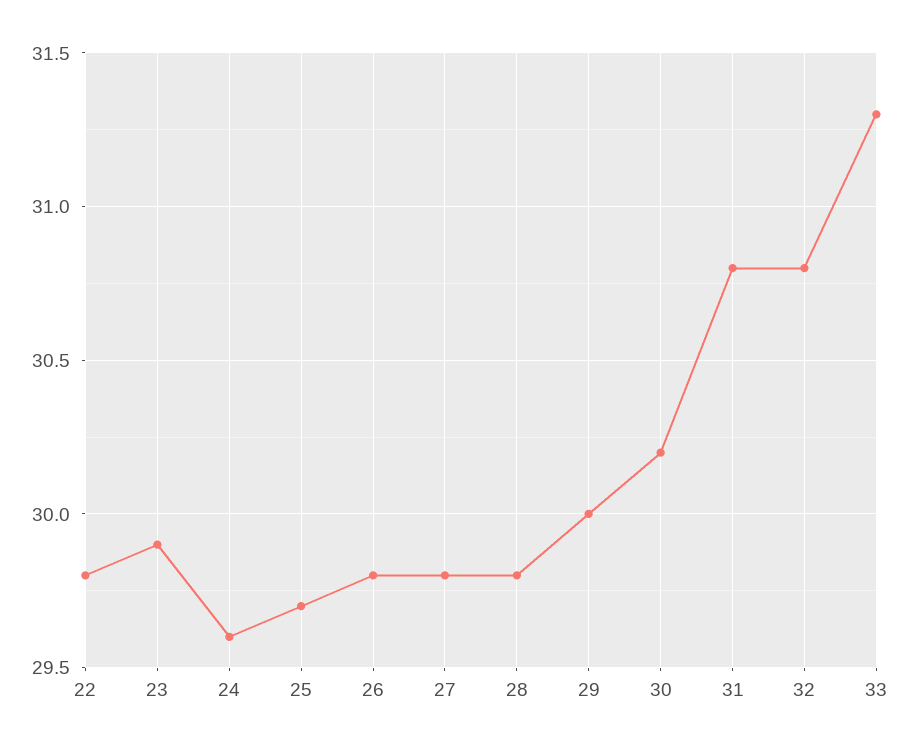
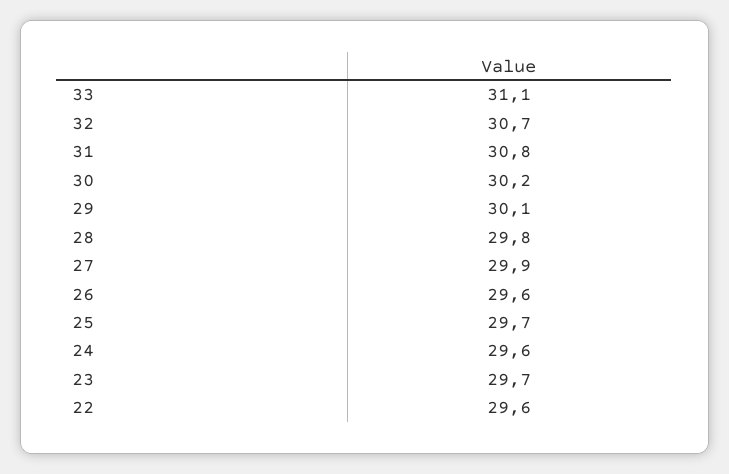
  {
-   "22": 29.8,
+   "22": 29.6,
-   "23": 29.9,
+   "23": 29.7,
    "24": 29.6,
    "25": 29.7,
-   "26": 29.8,
+   "26": 29.6,
-   "27": 29.8,
+   "27": 29.9,
    "28": 29.8,
-   "29": 30,
+   "29": 30.1,
    "30": 30.2,
    "31": 30.8,
-   "32": 30.8,
+   "32": 30.7,
-   "33": 31.3
+   "33": 31.1
  }

